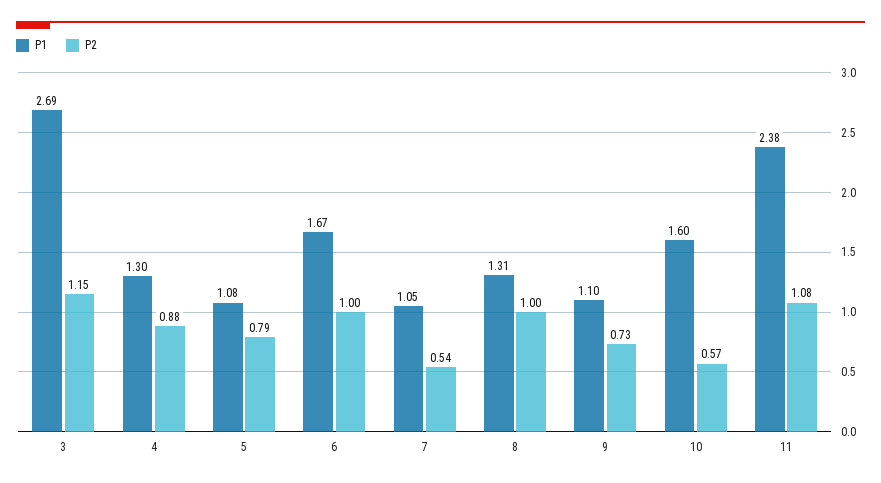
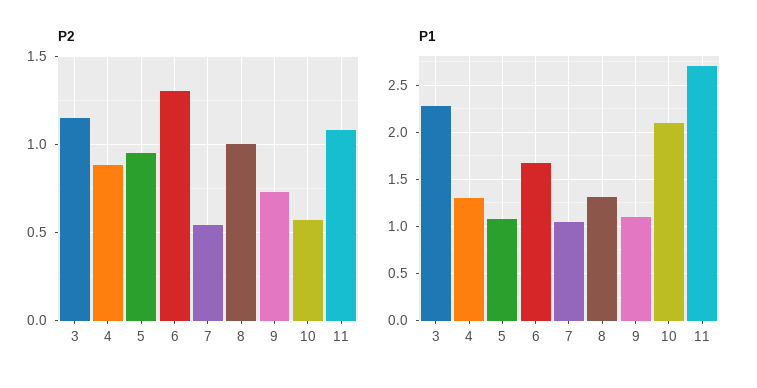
  {
    "P1": {
-     "3": 2.69,
+     "3": 2.3,
      "4": 1.3,
      "5": 1.08,
      "6": 1.67,
      "7": 1.05,
      "8": 1.31,
      "9": 1.1,
-     "10": 1.6,
+     "10": 2.1,
-     "11": 2.38
+     "11": 2.7
    },
    "P2": {
      "3": 1.15,
      "4": 0.88,
-     "5": 0.79,
+     "5": 0.95,
-     "6": 1,
+     "6": 1.3,
      "7": 0.54,
      "8": 1,
      "9": 0.73,
      "10": 0.57,
      "11": 1.08
    }
  }

